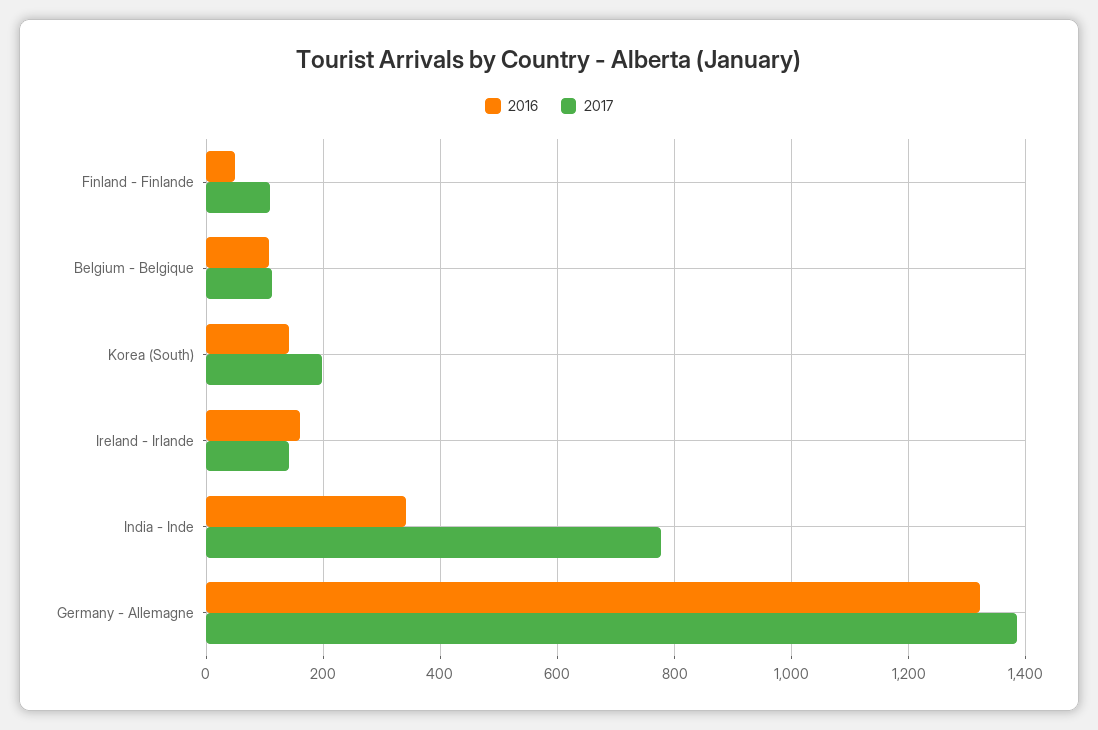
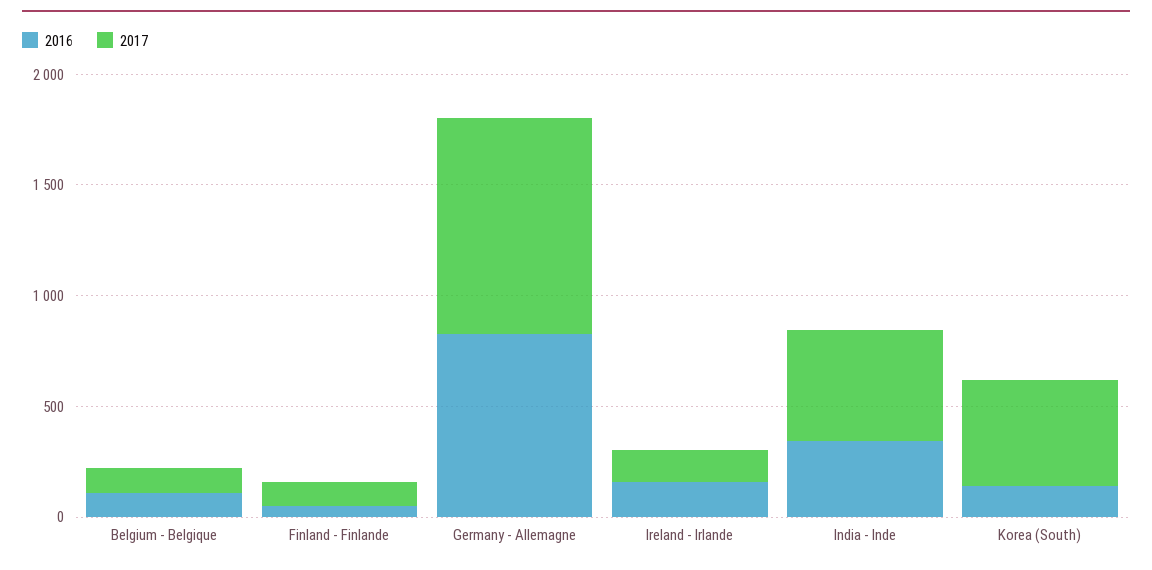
  {
    "2016": {
      "Finland - Finlande": 60,
      "Belgium - Belgique": 100,
      "Korea (South)": 140,
      "Ireland - Irlande": 160,
      "India - Inde": 340,
-     "Germany - Allemagne": 1320
+     "Germany - Allemagne": 800
    },
    "2017": {
      "Finland - Finlande": 100,
      "Belgium - Belgique": 120,
-     "Korea (South)": 200,
+     "Korea (South)": 500,
      "Ireland - Irlande": 140,
-     "India - Inde": 780,
+     "India - Inde": 500,
-     "Germany - Allemagne": 1380
+     "Germany - Allemagne": 1000
    }
  }

